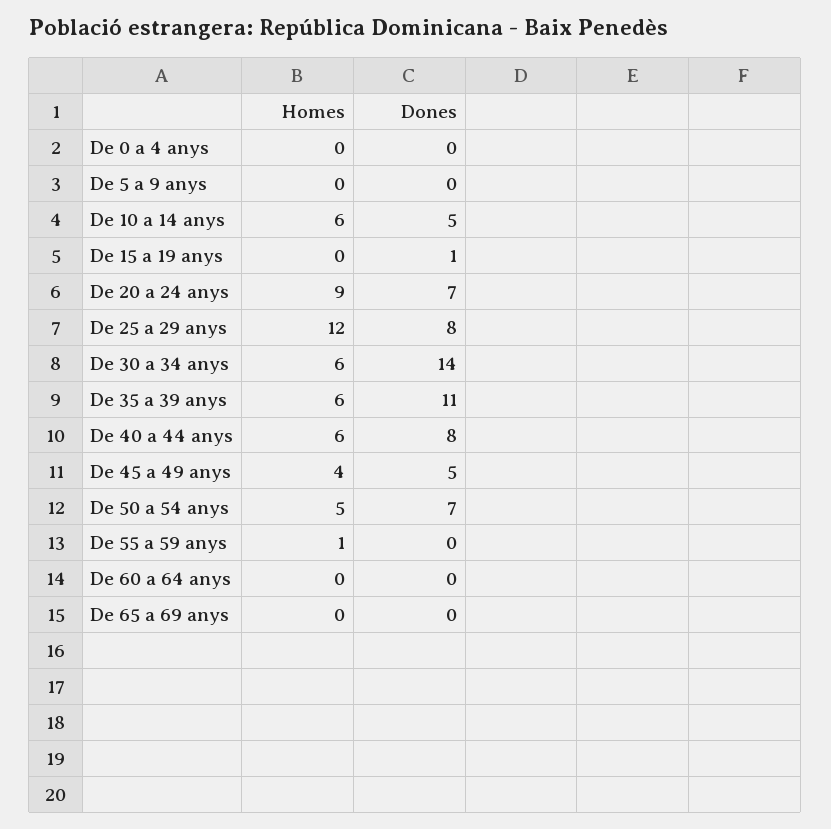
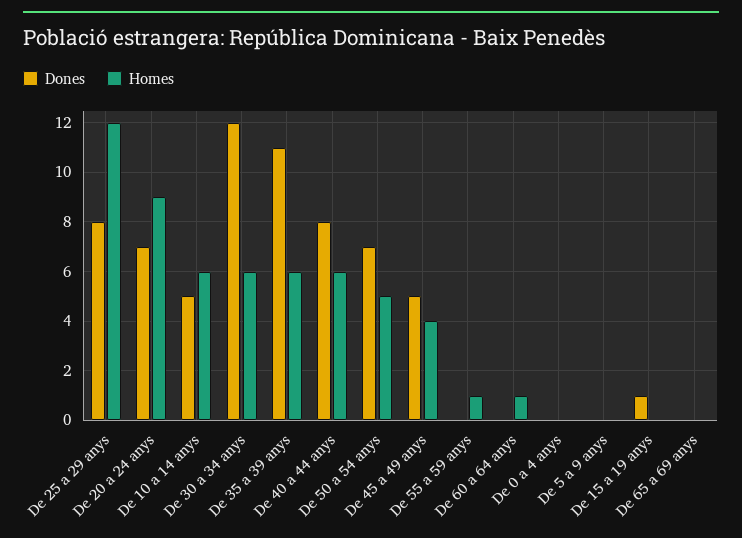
  {
    "Homes": {
      "De 0 a 4 anys": 0,
      "De 5 a 9 anys": 0,
      "De 10 a 14 anys": 6,
      "De 15 a 19 anys": 0,
      "De 20 a 24 anys": 9,
      "De 25 a 29 anys": 12,
      "De 30 a 34 anys": 6,
      "De 35 a 39 anys": 6,
      "De 40 a 44 anys": 6,
      "De 45 a 49 anys": 4,
      "De 50 a 54 anys": 5,
      "De 55 a 59 anys": 1,
-     "De 60 a 64 anys": 0,
+     "De 60 a 64 anys": 1,
      "De 65 a 69 anys": 0
    },
    "Dones": {
      "De 0 a 4 anys": 0,
      "De 5 a 9 anys": 0,
      "De 10 a 14 anys": 5,
      "De 15 a 19 anys": 1,
      "De 20 a 24 anys": 7,
      "De 25 a 29 anys": 8,
-     "De 30 a 34 anys": 14,
+     "De 30 a 34 anys": 12,
      "De 35 a 39 anys": 11,
      "De 40 a 44 anys": 8,
      "De 45 a 49 anys": 5,
      "De 50 a 54 anys": 7,
      "De 55 a 59 anys": 0,
      "De 60 a 64 anys": 0,
      "De 65 a 69 anys": 0
    }
  }

